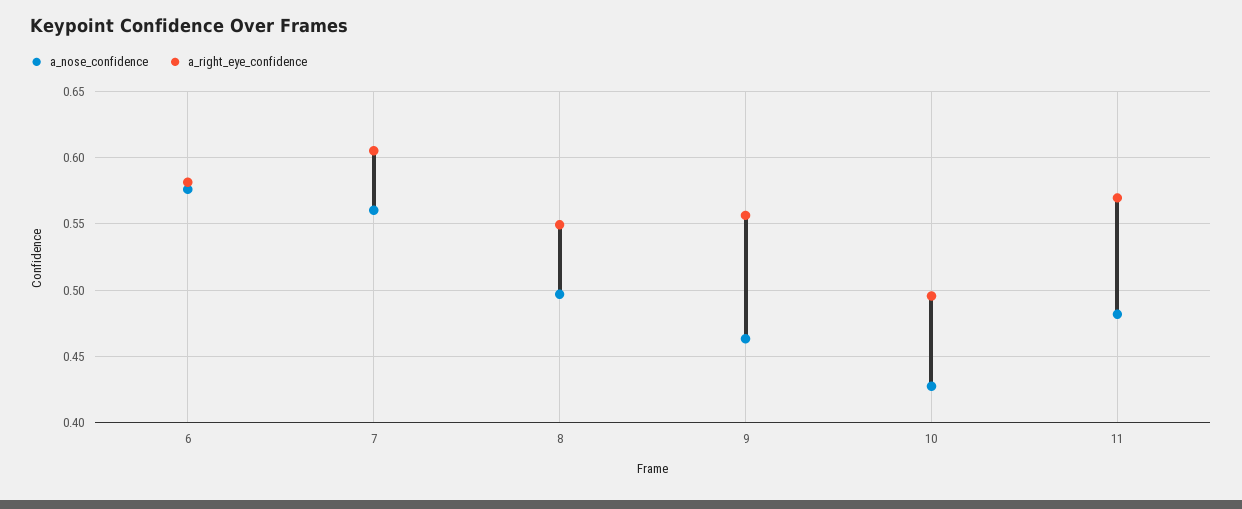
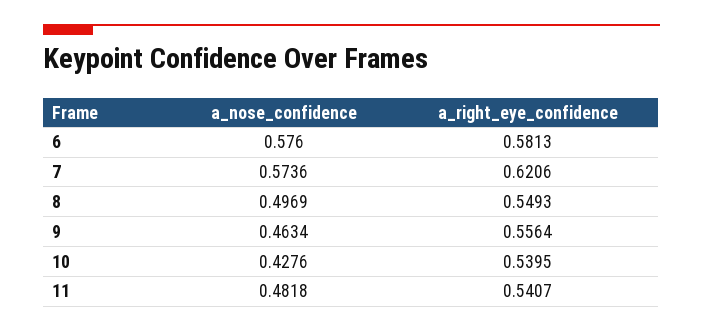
  {
    "a_nose_confidence": {
      "6": 0.576,
-     "7": 0.56,
+     "7": 0.5736,
      "8": 0.4969,
      "9": 0.4634,
      "10": 0.4276,
      "11": 0.4818
    },
    "a_right_eye_confidence": {
      "6": 0.5813,
-     "7": 0.605,
+     "7": 0.6206,
      "8": 0.5493,
      "9": 0.5564,
-     "10": 0.495,
+     "10": 0.5395,
-     "11": 0.57
+     "11": 0.5407
    }
  }

